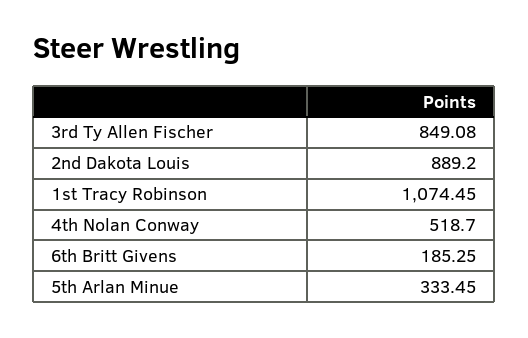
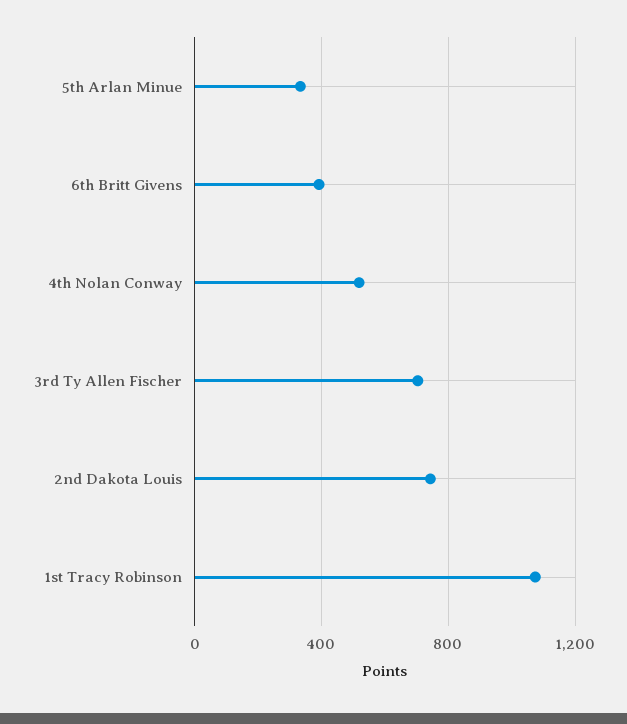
  {
-   "3rd Ty Allen Fischer": 849.08,
+   "3rd Ty Allen Fischer": 700,
-   "2nd Dakota Louis": 889.2,
+   "2nd Dakota Louis": 750,
    "1st Tracy Robinson": 1074.45,
    "4th Nolan Conway": 518.7,
-   "6th Britt Givens": 185.25,
+   "6th Britt Givens": 400,
    "5th Arlan Minue": 333.45
  }

